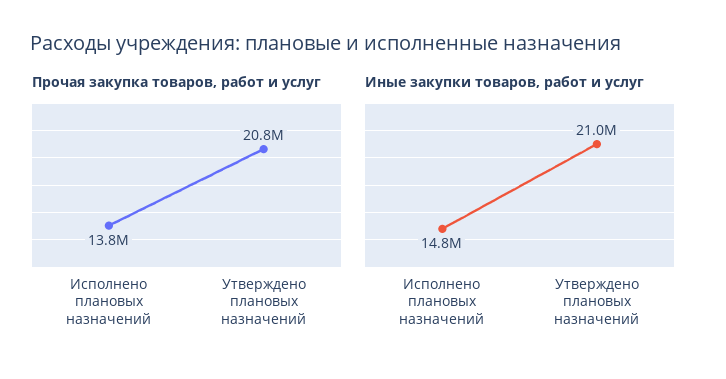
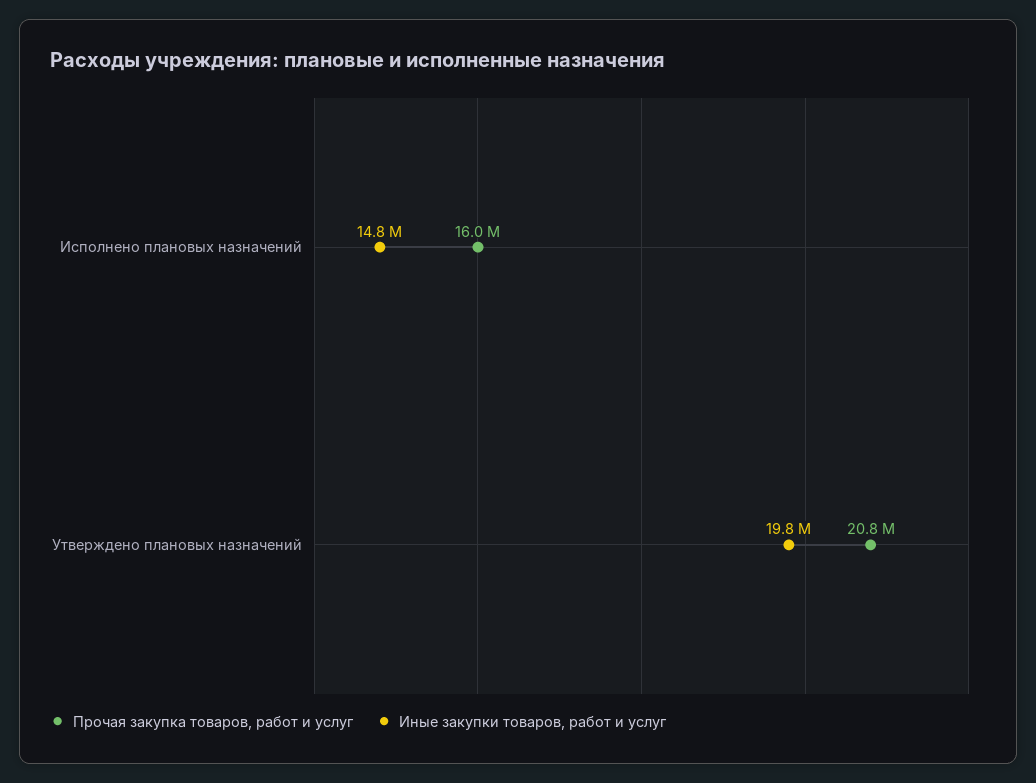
  {
    "Прочая закупка товаров, работ и услуг": {
-     "Исполнено плановых назначений": 13800000,
+     "Исполнено плановых назначений": 16000000,
      "Утверждено плановых назначений": 20800000
    },
    "Иные закупки товаров, работ и услуг": {
      "Исполнено плановых назначений": 14800000,
-     "Утверждено плановых назначений": 21000000
+     "Утверждено плановых назначений": 19800000
    }
  }

